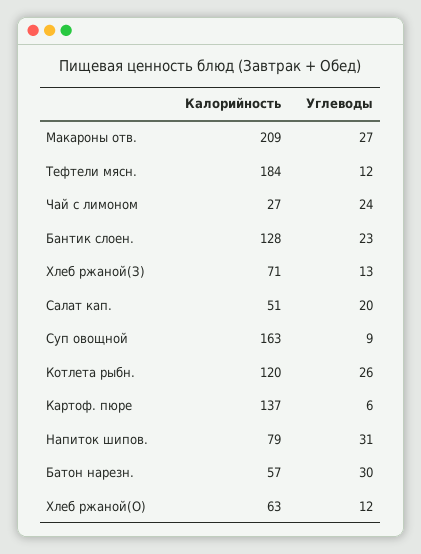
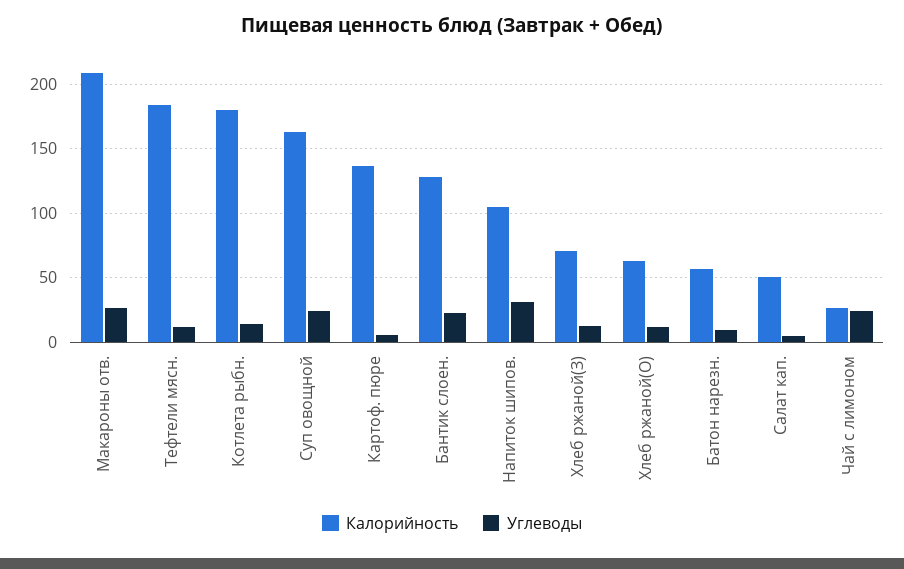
  {
    "Калорийность": {
      "Макароны отв.": 209,
      "Тефтели мясн.": 184,
      "Чай с лимоном": 27,
      "Бантик слоен.": 128,
      "Хлеб ржаной(З)": 71,
      "Салат кап.": 51,
      "Суп овощной": 163,
-     "Котлета рыбн.": 120,
+     "Котлета рыбн.": 180,
      "Картоф. пюре": 137,
-     "Напиток шипов.": 79,
+     "Напиток шипов.": 105,
      "Батон нарезн.": 57,
      "Хлеб ржаной(О)": 63
    },
    "Углеводы": {
      "Макароны отв.": 27,
      "Тефтели мясн.": 12,
      "Чай с лимоном": 24,
      "Бантик слоен.": 23,
      "Хлеб ржаной(З)": 13,
-     "Салат кап.": 20,
+     "Салат кап.": 5,
-     "Суп овощной": 9,
+     "Суп овощной": 25,
-     "Котлета рыбн.": 26,
+     "Котлета рыбн.": 15,
      "Картоф. пюре": 6,
      "Напиток шипов.": 31,
-     "Батон нарезн.": 30,
+     "Батон нарезн.": 10,
      "Хлеб ржаной(О)": 12
    }
  }

